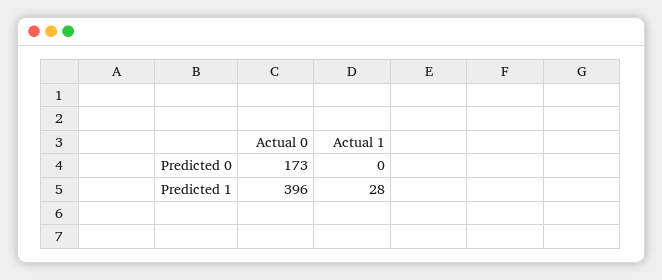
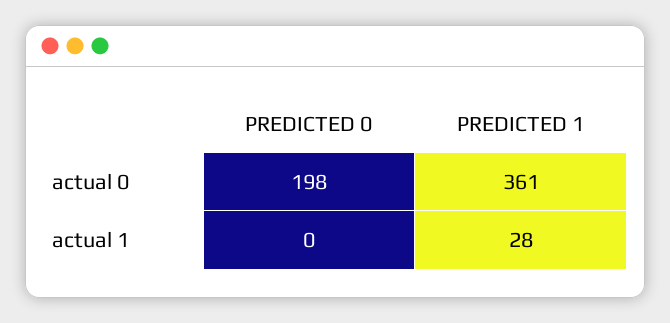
  {
    "Actual 0": {
-     "Predicted 0": 173,
+     "Predicted 0": 198,
-     "Predicted 1": 396
+     "Predicted 1": 361
    },
    "Actual 1": {
      "Predicted 0": 0,
      "Predicted 1": 28
    }
  }

